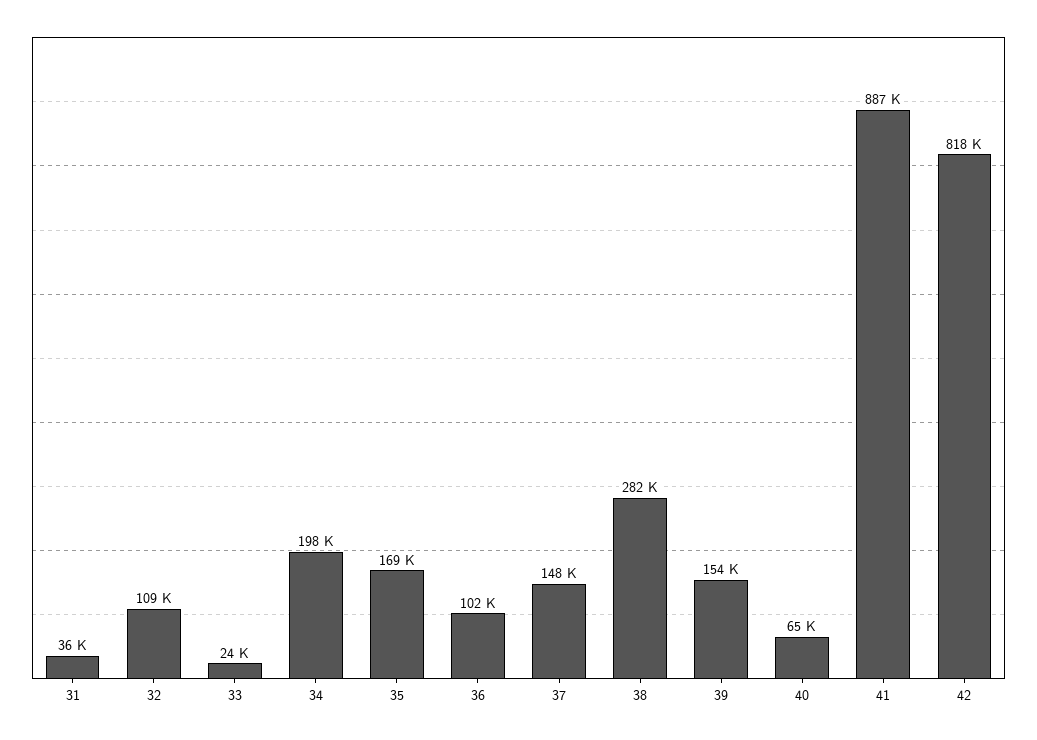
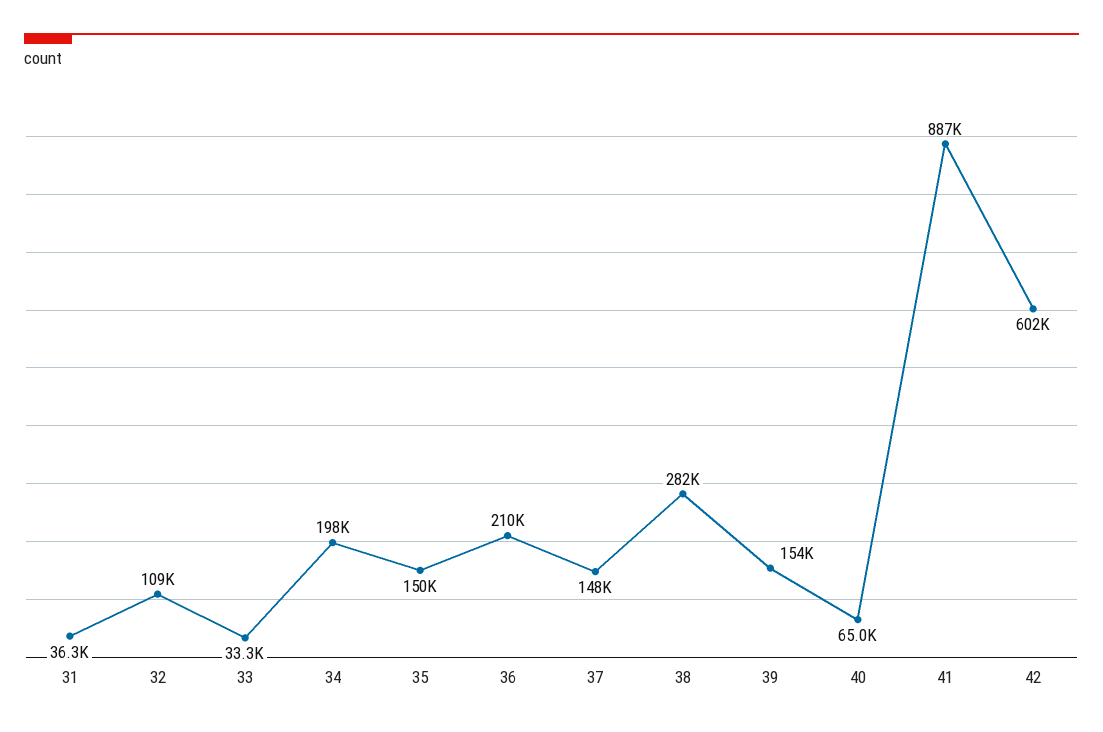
  {
    "31": 36300,
    "32": 109000,
-   "33": 24000,
+   "33": 33300,
    "34": 198000,
-   "35": 169000,
+   "35": 150000,
-   "36": 102000,
+   "36": 210000,
    "37": 148000,
    "38": 282000,
    "39": 154000,
    "40": 65000,
    "41": 887000,
-   "42": 818000
+   "42": 602000
  }

